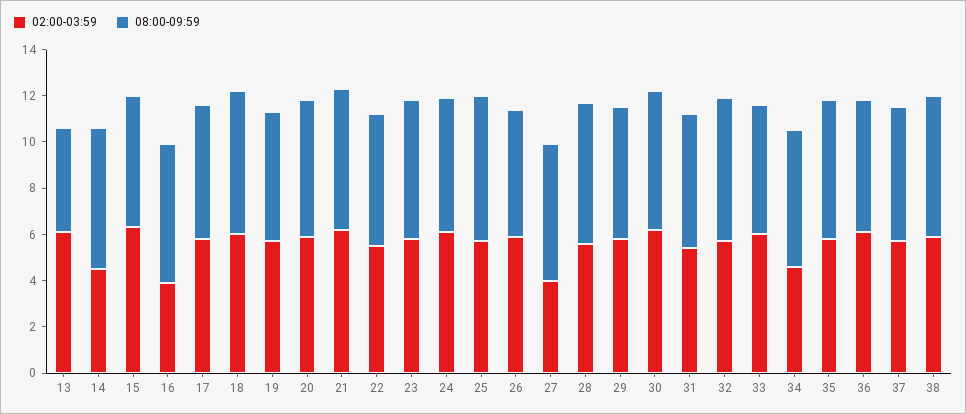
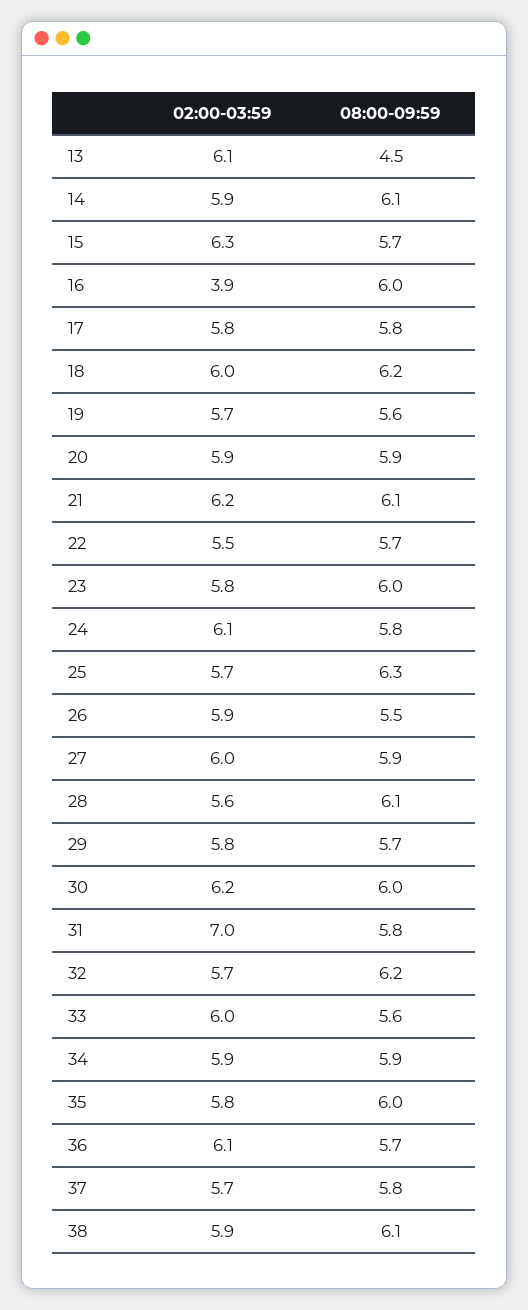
  {
    "02:00-03:59": {
      "13": 6.1,
-     "14": 4.5,
+     "14": 5.9,
      "15": 6.3,
      "16": 3.9,
      "17": 5.8,
      "18": 6,
      "19": 5.7,
      "20": 5.9,
      "21": 6.2,
      "22": 5.5,
      "23": 5.8,
      "24": 6.1,
      "25": 5.7,
      "26": 5.9,
-     "27": 4,
+     "27": 6,
      "28": 5.6,
      "29": 5.8,
      "30": 6.2,
-     "31": 5.5,
+     "31": 7,
      "32": 5.7,
      "33": 6,
-     "34": 4.5,
+     "34": 5.9,
      "35": 5.8,
      "36": 6.1,
      "37": 5.7,
      "38": 5.9
    },
    "08:00-09:59": {
      "13": 4.5,
      "14": 6.1,
      "15": 5.7,
      "16": 6,
      "17": 5.8,
      "18": 6.2,
      "19": 5.6,
      "20": 5.9,
      "21": 6.1,
      "22": 5.7,
      "23": 6,
      "24": 5.8,
      "25": 6.3,
      "26": 5.5,
      "27": 5.9,
      "28": 6.1,
      "29": 5.7,
      "30": 6,
      "31": 5.8,
      "32": 6.2,
      "33": 5.6,
      "34": 5.9,
      "35": 6,
      "36": 5.7,
      "37": 5.8,
      "38": 6.1
    }
  }

